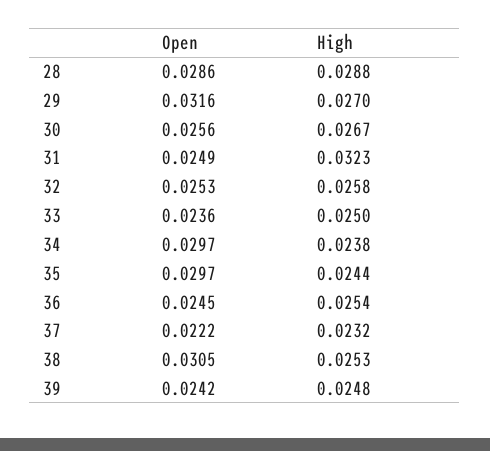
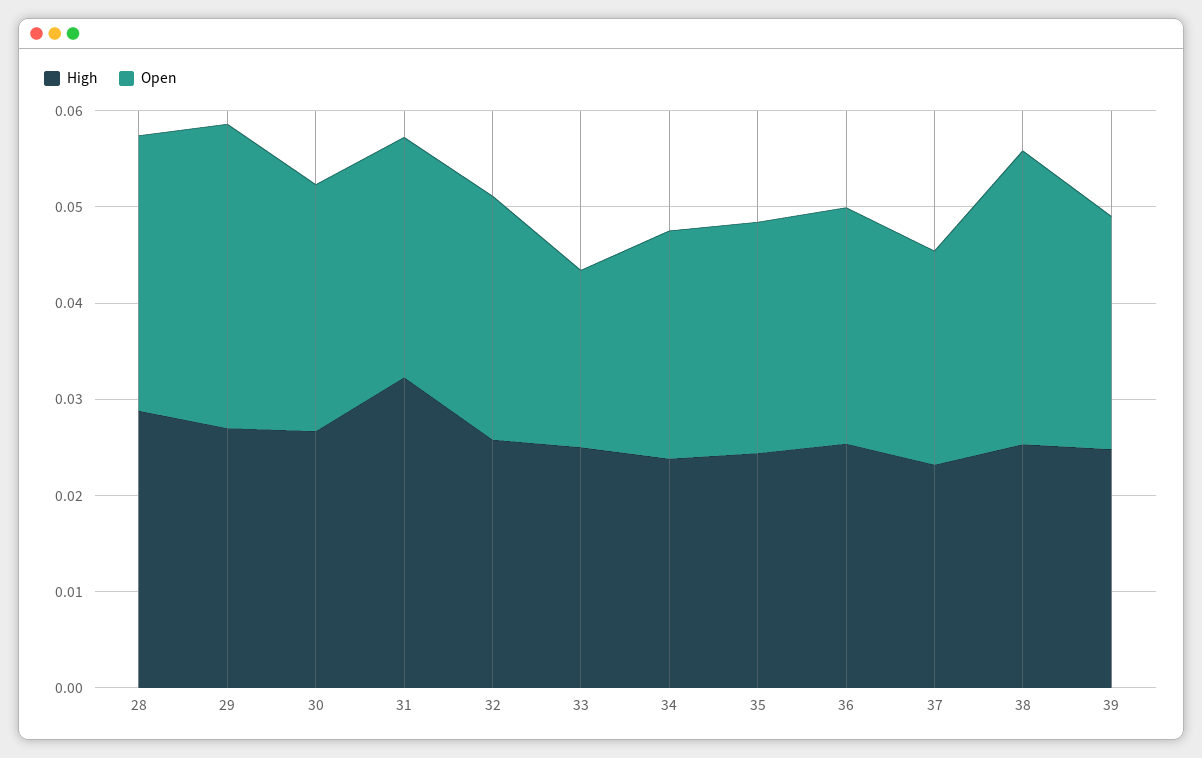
  {
    "Open": {
      "28": 0.0286,
      "29": 0.0316,
      "30": 0.0256,
      "31": 0.0249,
      "32": 0.0253,
-     "33": 0.0236,
+     "33": 0.018,
-     "34": 0.0297,
+     "34": 0.024,
-     "35": 0.0297,
+     "35": 0.024,
      "36": 0.0245,
      "37": 0.0222,
      "38": 0.0305,
      "39": 0.0242
    },
    "High": {
      "28": 0.0288,
      "29": 0.027,
      "30": 0.0267,
      "31": 0.0323,
      "32": 0.0258,
      "33": 0.025,
      "34": 0.0238,
      "35": 0.0244,
      "36": 0.0254,
      "37": 0.0232,
      "38": 0.0253,
      "39": 0.0248
    }
  }

